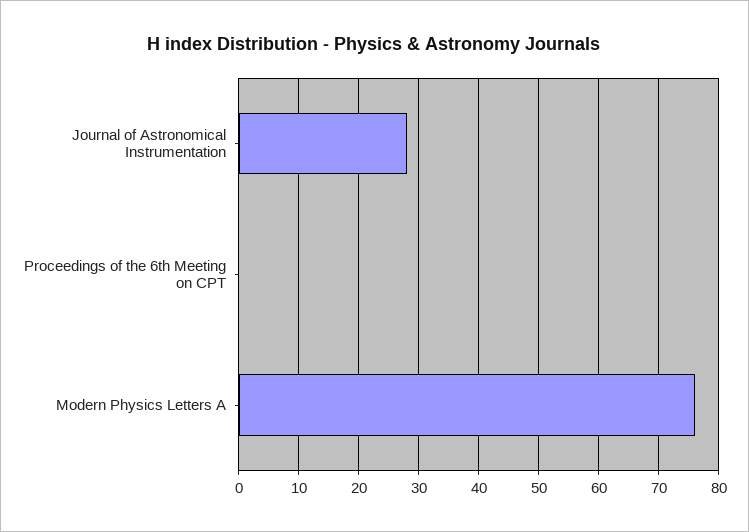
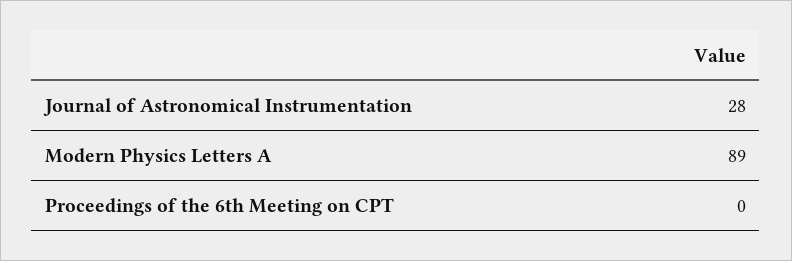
  {
    "Journal of Astronomical Instrumentation": 28,
    "Proceedings of the 6th Meeting on CPT": 0,
-   "Modern Physics Letters A": 75
+   "Modern Physics Letters A": 89
  }

